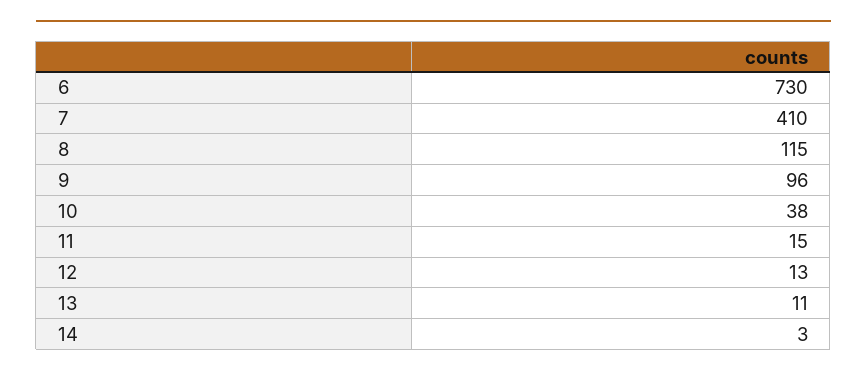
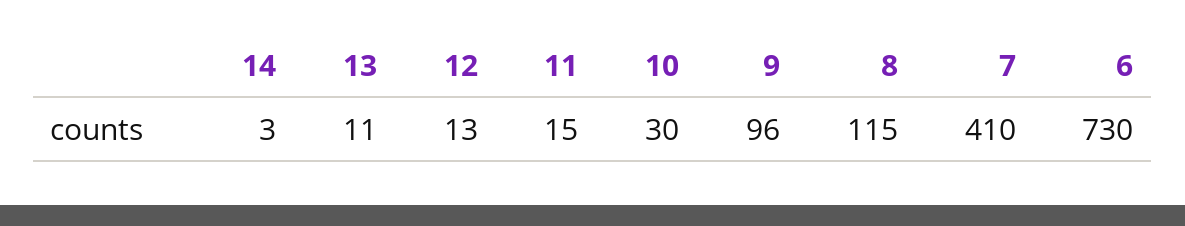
  {
    "6": 730,
    "7": 410,
    "8": 115,
    "9": 96,
-   "10": 38,
+   "10": 30,
    "11": 15,
    "12": 13,
    "13": 11,
    "14": 3
  }

